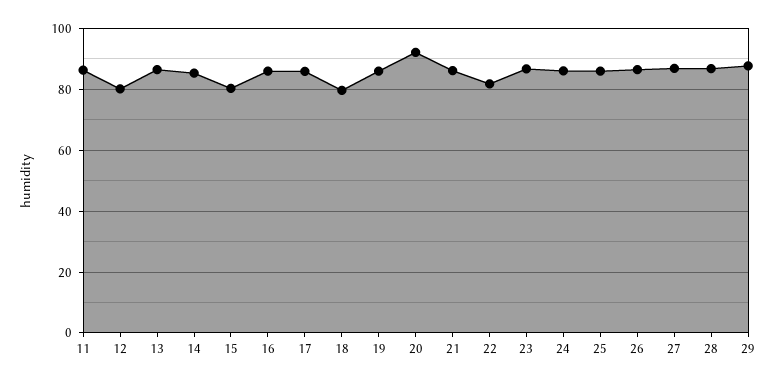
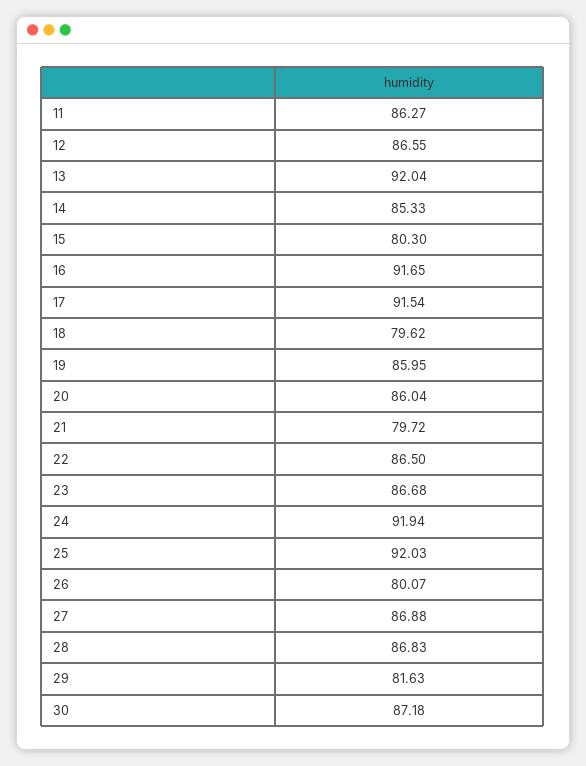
  {
    "11": 86.27,
-   "12": 80,
+   "12": 86.55,
-   "13": 86,
+   "13": 92.04,
    "14": 85.33,
    "15": 80.3,
-   "16": 86,
+   "16": 91.65,
-   "17": 86,
+   "17": 91.54,
    "18": 79.62,
    "19": 85.95,
-   "20": 92,
+   "20": 86.04,
-   "21": 86,
+   "21": 79.72,
-   "22": 82,
+   "22": 86.5,
    "23": 86.68,
-   "24": 86,
+   "24": 91.94,
-   "25": 86,
+   "25": 92.03,
-   "26": 86,
+   "26": 80.07,
    "27": 86.88,
    "28": 86.83,
-   "29": 88
+   "29": 81.63,
+   "30": 87.18
  }

